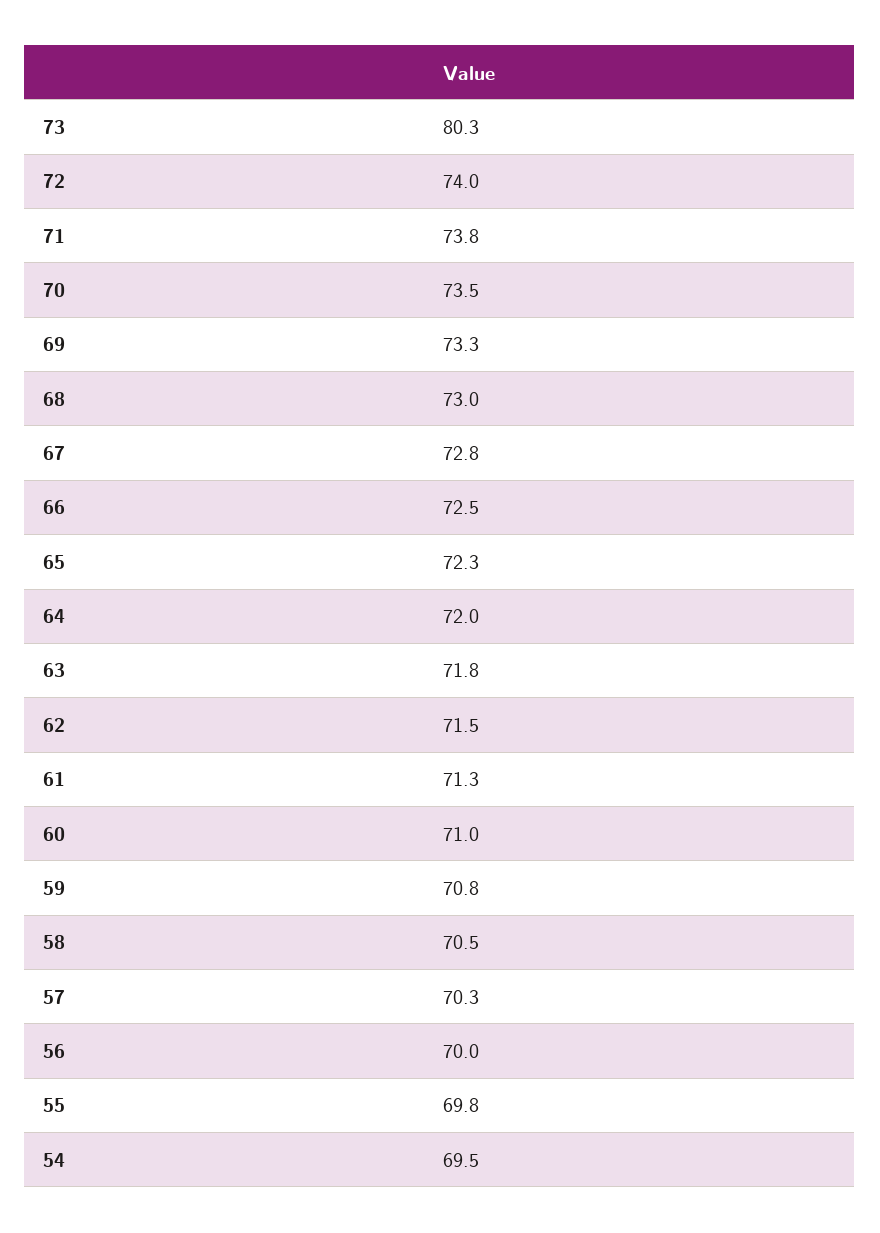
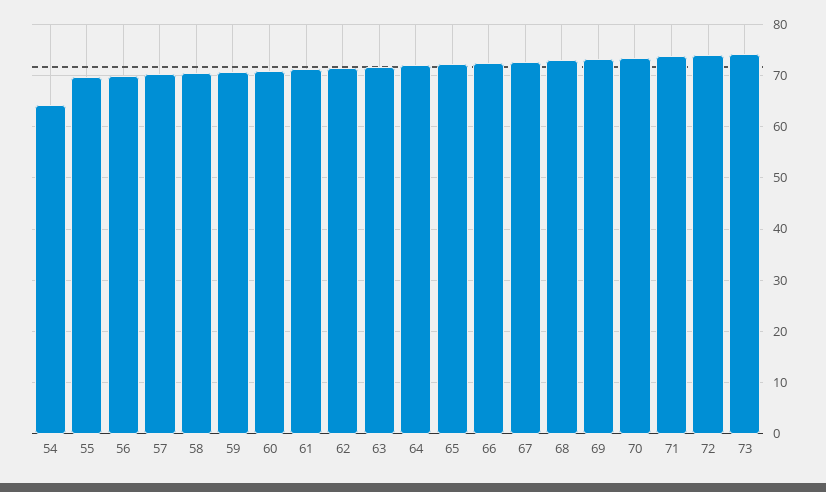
  {
-   "73": 80.3,
+   "73": 74,
    "72": 74,
    "71": 73.8,
    "70": 73.5,
    "69": 73.3,
    "68": 73,
    "67": 72.8,
    "66": 72.5,
    "65": 72.3,
    "64": 72,
    "63": 71.8,
    "62": 71.5,
    "61": 71.3,
    "60": 71,
    "59": 70.8,
    "58": 70.5,
    "57": 70.3,
    "56": 70,
    "55": 69.8,
-   "54": 69.5
+   "54": 64
  }

